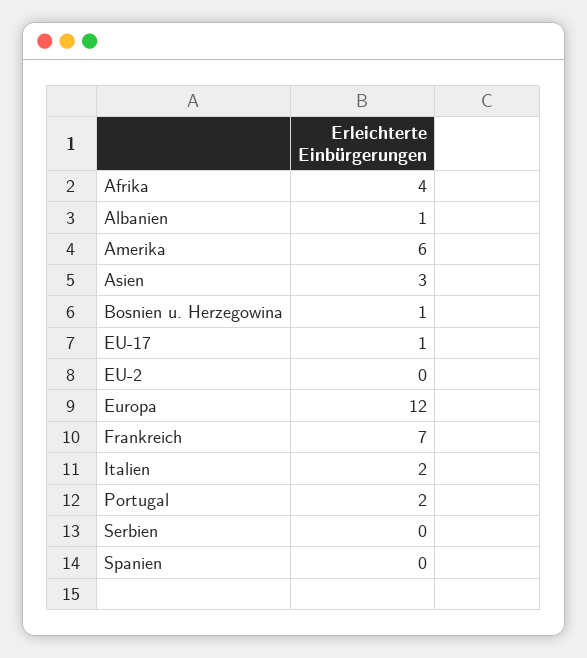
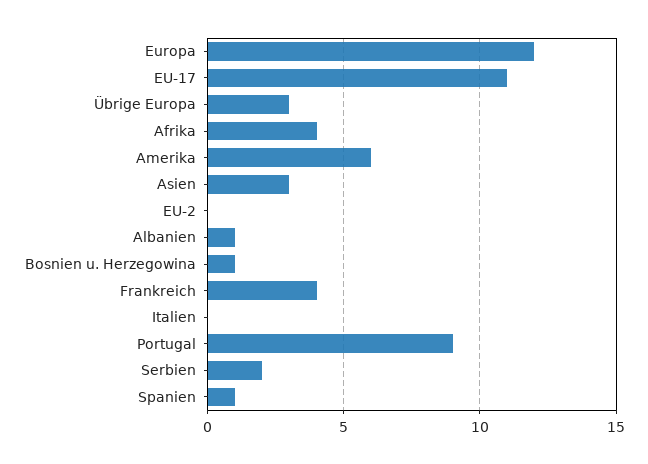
  {
    "Afrika": 4,
    "Albanien": 1,
    "Amerika": 6,
    "Asien": 3,
    "Bosnien u. Herzegowina": 1,
-   "EU-17": 1,
+   "EU-17": 11,
    "EU-2": 0,
    "Europa": 12,
-   "Frankreich": 7,
+   "Frankreich": 4,
-   "Italien": 2,
+   "Italien": 0,
-   "Portugal": 2,
+   "Portugal": 9,
-   "Serbien": 0,
+   "Serbien": 2,
-   "Spanien": 0
+   "Spanien": 1,
+   "Übrige Europa": 3
  }

